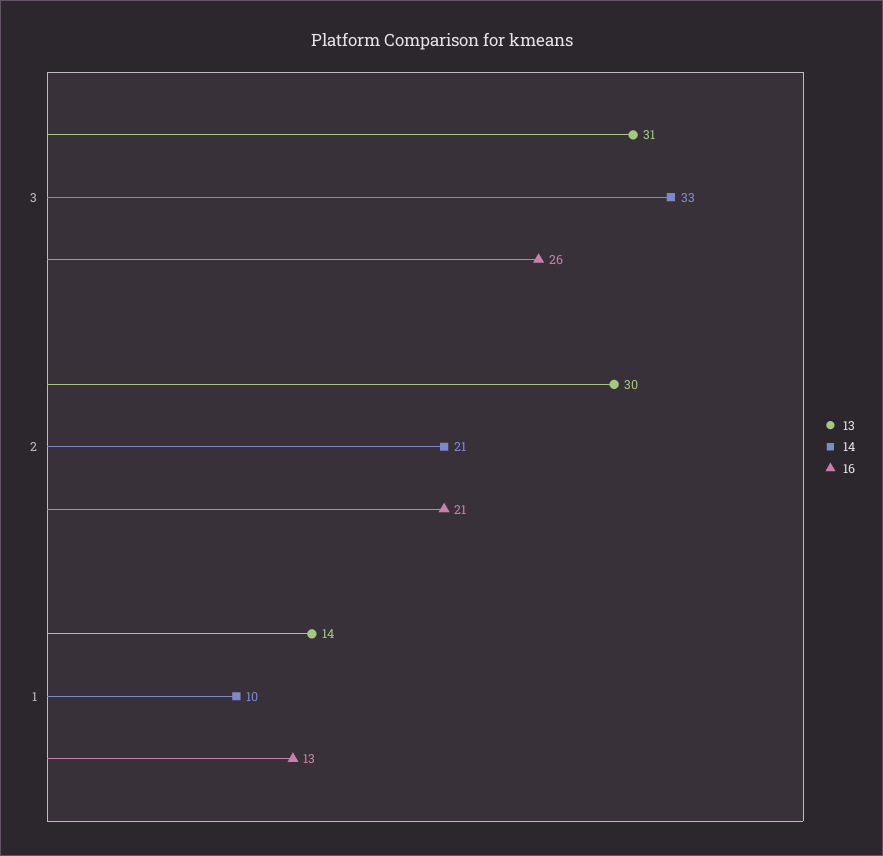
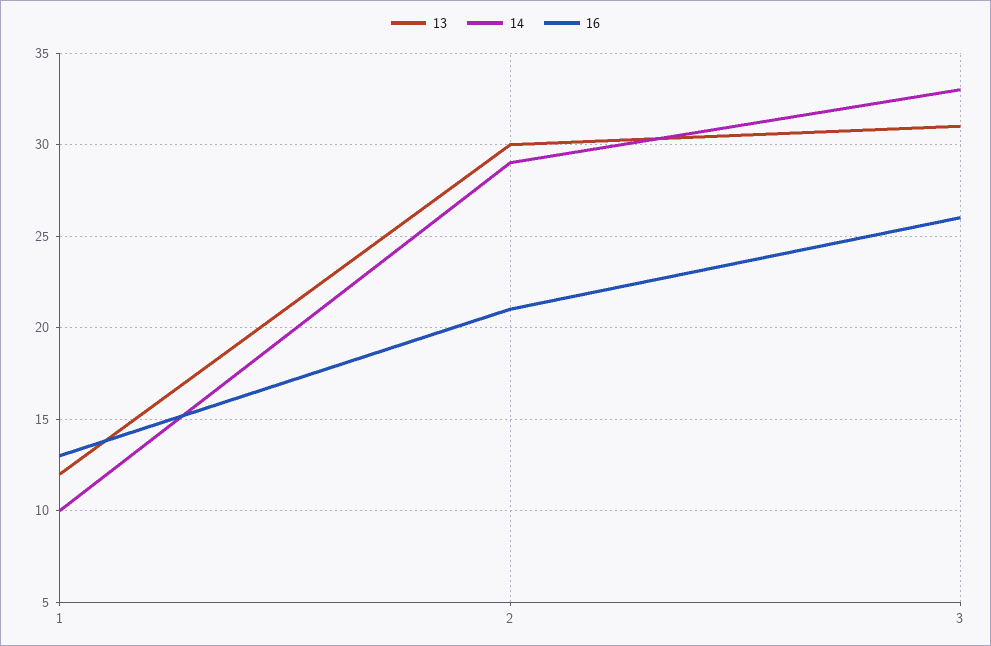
  {
    "13": {
      "3": 31,
      "2": 30,
-     "1": 14
+     "1": 12
    },
    "14": {
      "3": 33,
-     "2": 21,
+     "2": 29,
      "1": 10
    },
    "16": {
      "3": 26,
      "2": 21,
      "1": 13
    }
  }

